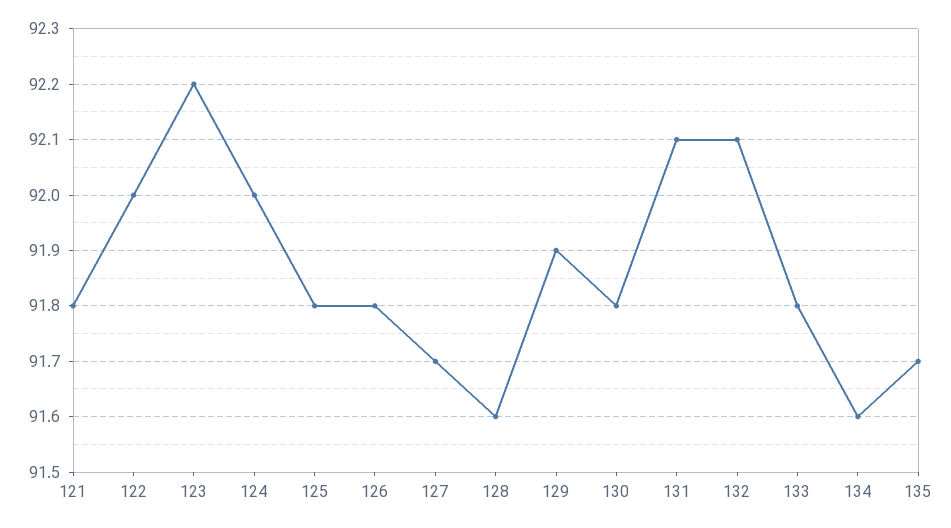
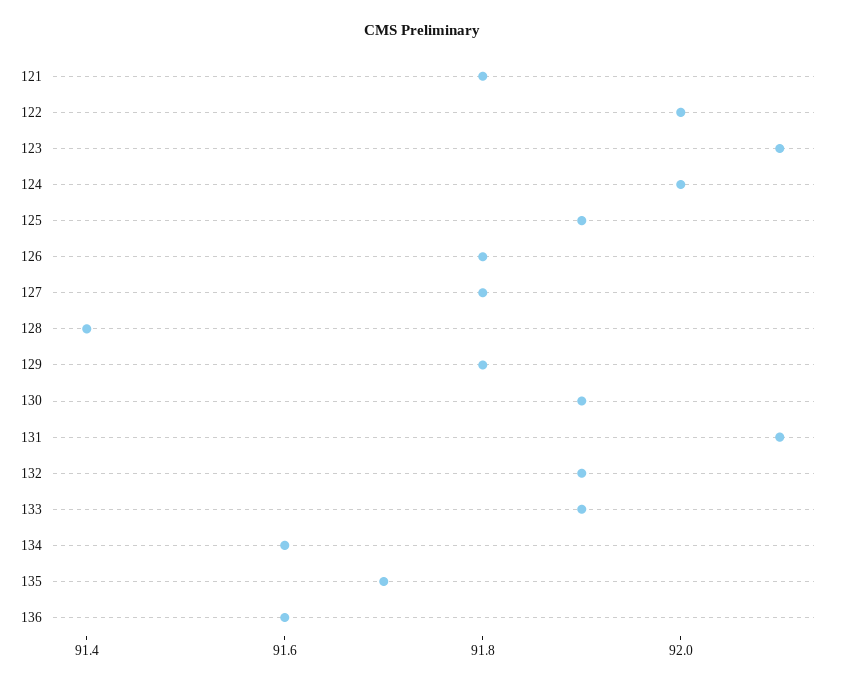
  {
    "121": 91.8,
    "122": 92,
-   "123": 92.2,
+   "123": 92.1,
    "124": 92,
-   "125": 91.8,
+   "125": 91.9,
    "126": 91.8,
-   "127": 91.7,
+   "127": 91.8,
-   "128": 91.6,
+   "128": 91.4,
-   "129": 91.9,
+   "129": 91.8,
-   "130": 91.8,
+   "130": 91.9,
    "131": 92.1,
-   "132": 92.1,
+   "132": 91.9,
-   "133": 91.8,
+   "133": 91.9,
    "134": 91.6,
-   "135": 91.7
+   "135": 91.7,
+   "136": 91.6
  }

